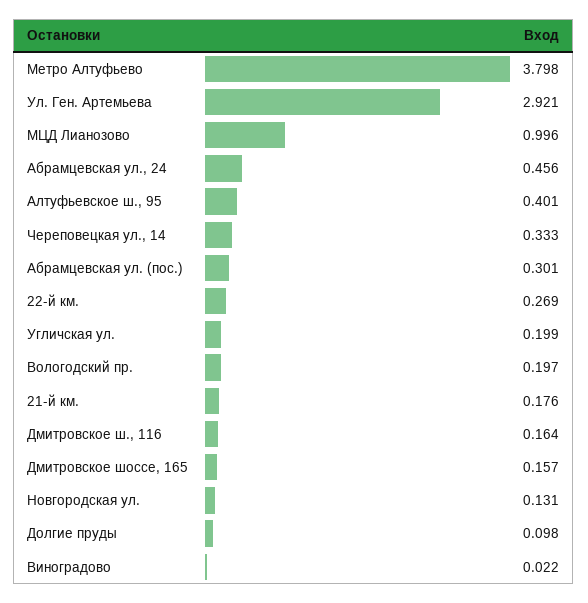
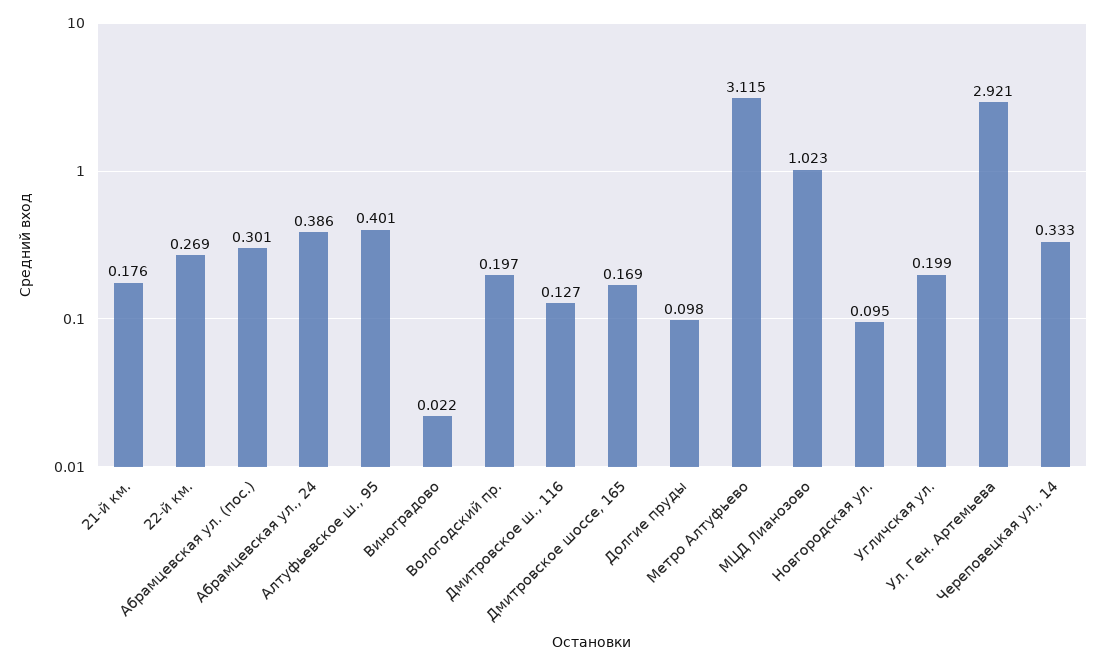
  {
-   "Метро Алтуфьево": 3.798,
+   "Метро Алтуфьево": 3.115,
    "Ул. Ген. Артемьева": 2.921,
-   "МЦД Лианозово": 0.996,
+   "МЦД Лианозово": 1.023,
-   "Абрамцевская ул., 24": 0.456,
+   "Абрамцевская ул., 24": 0.386,
    "Алтуфьевское ш., 95": 0.401,
    "Череповецкая ул., 14": 0.333,
    "Абрамцевская ул. (пос.)": 0.301,
    "22-й км.": 0.269,
    "Угличская ул.": 0.199,
    "Вологодский пр.": 0.197,
    "21-й км.": 0.176,
-   "Дмитровское ш., 116": 0.164,
+   "Дмитровское ш., 116": 0.127,
-   "Дмитровское шоссе, 165": 0.157,
+   "Дмитровское шоссе, 165": 0.169,
-   "Новгородская ул.": 0.131,
+   "Новгородская ул.": 0.095,
    "Долгие пруды": 0.098,
    "Виноградово": 0.022
  }

